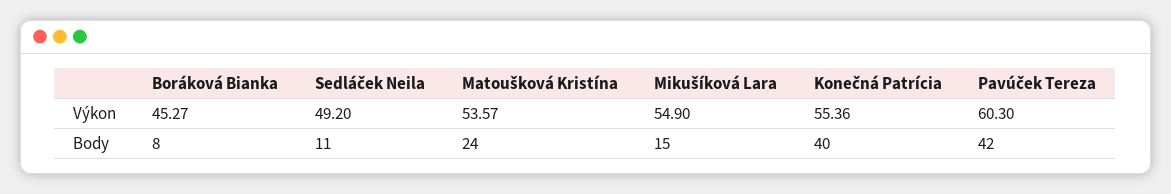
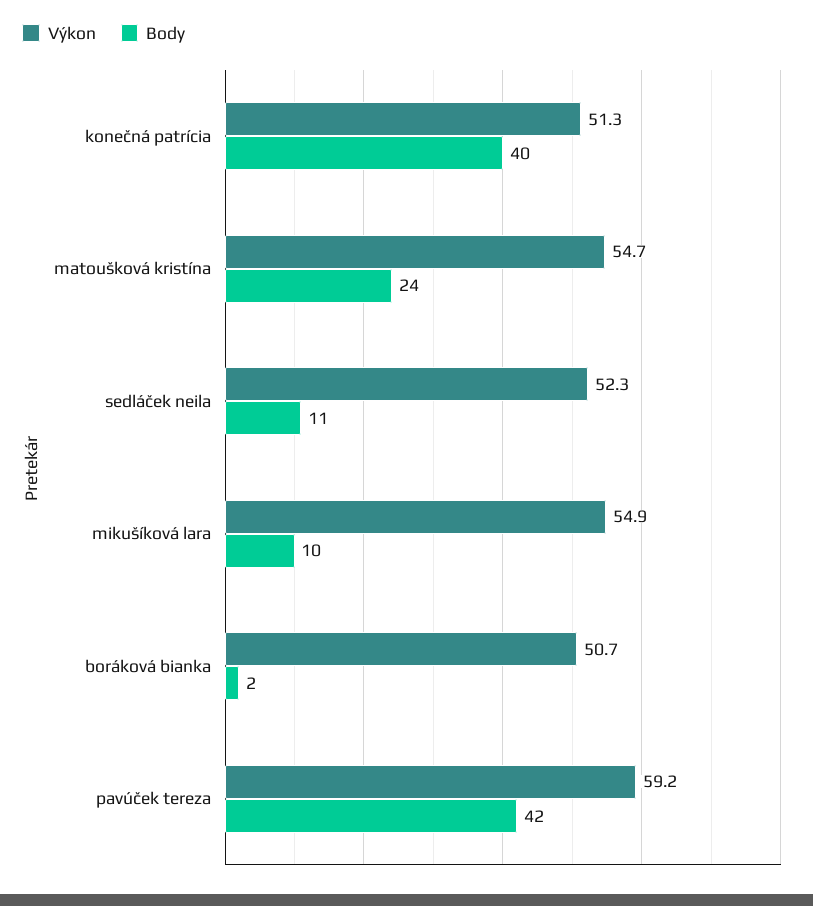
  {
    "Výkon": {
-     "Boráková Bianka": 45.27,
+     "Boráková Bianka": 50.7,
-     "Sedláček Neila": 49.2,
+     "Sedláček Neila": 52.3,
-     "Matoušková Kristína": 53.57,
+     "Matoušková Kristína": 54.7,
      "Mikušíková Lara": 54.9,
-     "Konečná Patrícia": 55.36,
+     "Konečná Patrícia": 51.3,
-     "Pavúček Tereza": 60.3
+     "Pavúček Tereza": 59.2
    },
    "Body": {
-     "Boráková Bianka": 8,
+     "Boráková Bianka": 2,
      "Sedláček Neila": 11,
      "Matoušková Kristína": 24,
-     "Mikušíková Lara": 15,
+     "Mikušíková Lara": 10,
      "Konečná Patrícia": 40,
      "Pavúček Tereza": 42
    }
  }

